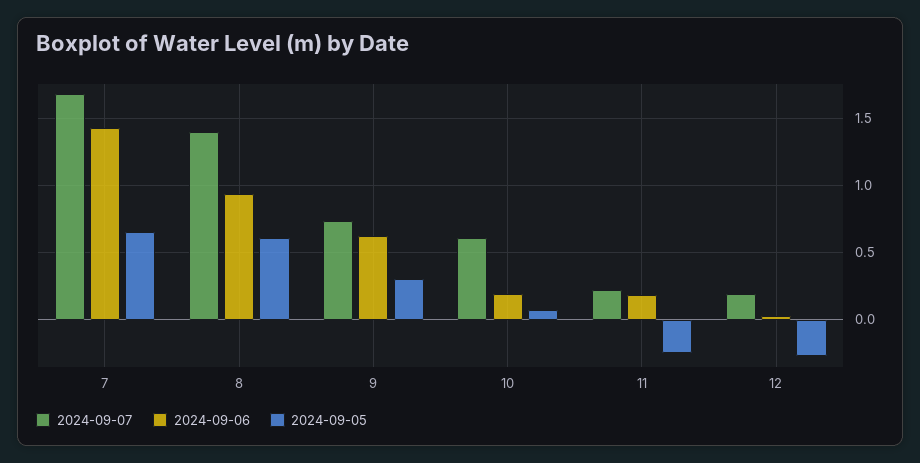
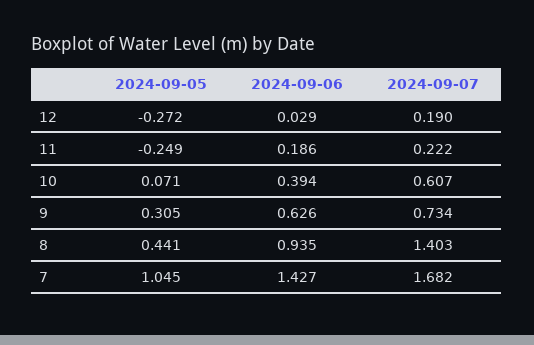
  {
    "2024-09-07": {
      "7": 1.682,
      "8": 1.403,
      "9": 0.734,
      "10": 0.607,
      "11": 0.222,
      "12": 0.19
    },
    "2024-09-06": {
      "7": 1.427,
      "8": 0.935,
      "9": 0.626,
-     "10": 0.2,
+     "10": 0.394,
      "11": 0.186,
      "12": 0.029
    },
    "2024-09-05": {
-     "7": 0.65,
+     "7": 1.045,
-     "8": 0.6,
+     "8": 0.441,
      "9": 0.305,
      "10": 0.071,
      "11": -0.249,
      "12": -0.272
    }
  }

